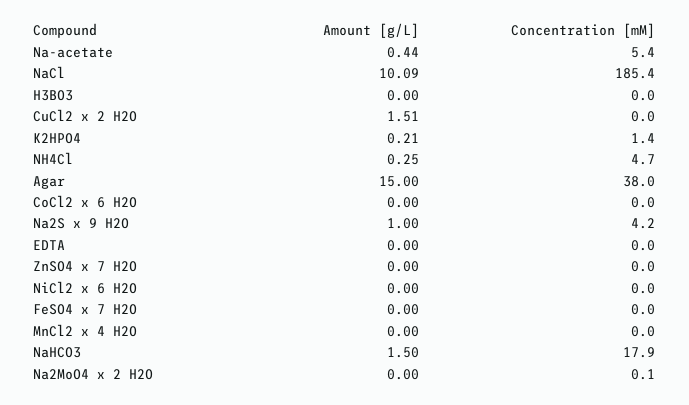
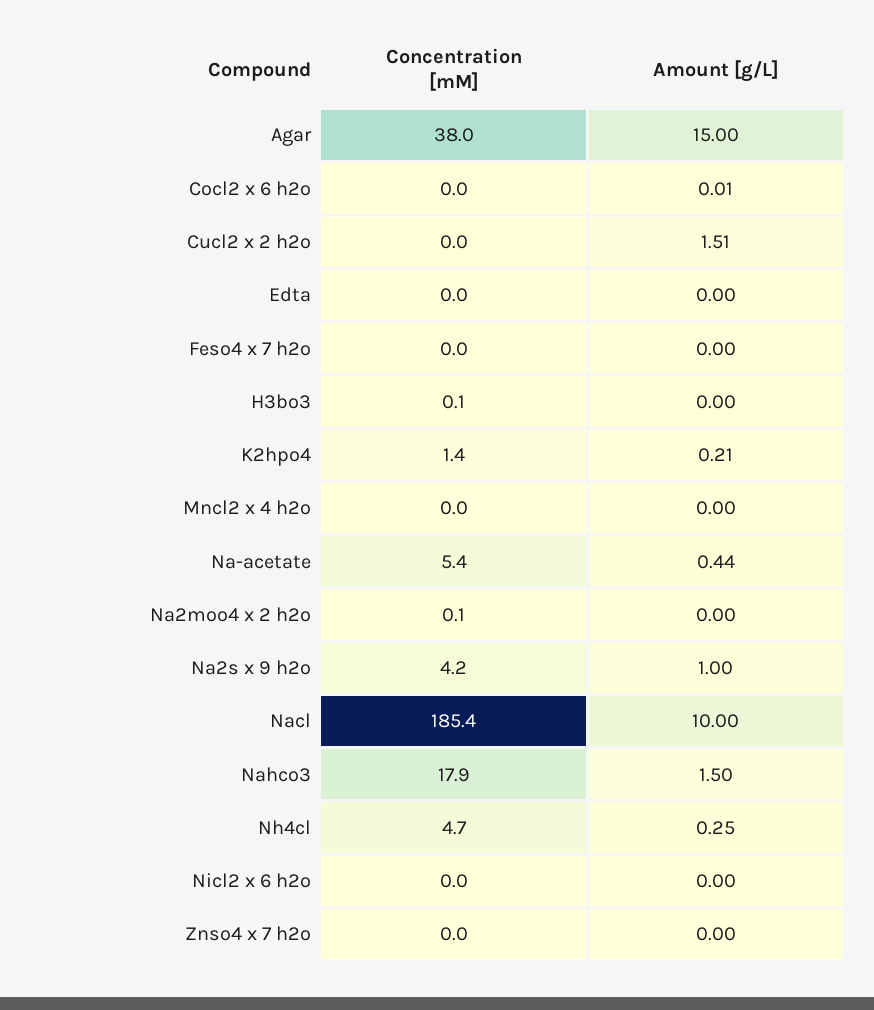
  {
    "Amount [g/L]": {
      "Na-acetate": 0.44,
-     "NaCl": 10.09,
+     "NaCl": 10,
      "H3BO3": 0,
      "CuCl2 x 2 H2O": 1.51,
      "K2HPO4": 0.21,
      "NH4Cl": 0.25,
      "Agar": 15,
-     "CoCl2 x 6 H2O": 0,
+     "CoCl2 x 6 H2O": 0.01,
      "Na2S x 9 H2O": 1,
      "EDTA": 0,
      "ZnSO4 x 7 H2O": 0,
      "NiCl2 x 6 H2O": 0,
      "FeSO4 x 7 H2O": 0,
      "MnCl2 x 4 H2O": 0,
      "NaHCO3": 1.5,
      "Na2MoO4 x 2 H2O": 0
    },
    "Concentration [mM]": {
      "Na-acetate": 5.4,
      "NaCl": 185.4,
-     "H3BO3": 0,
+     "H3BO3": 0.1,
      "CuCl2 x 2 H2O": 0,
      "K2HPO4": 1.4,
      "NH4Cl": 4.7,
      "Agar": 38,
      "CoCl2 x 6 H2O": 0,
      "Na2S x 9 H2O": 4.2,
      "EDTA": 0,
      "ZnSO4 x 7 H2O": 0,
      "NiCl2 x 6 H2O": 0,
      "FeSO4 x 7 H2O": 0,
      "MnCl2 x 4 H2O": 0,
      "NaHCO3": 17.9,
      "Na2MoO4 x 2 H2O": 0.1
    }
  }

